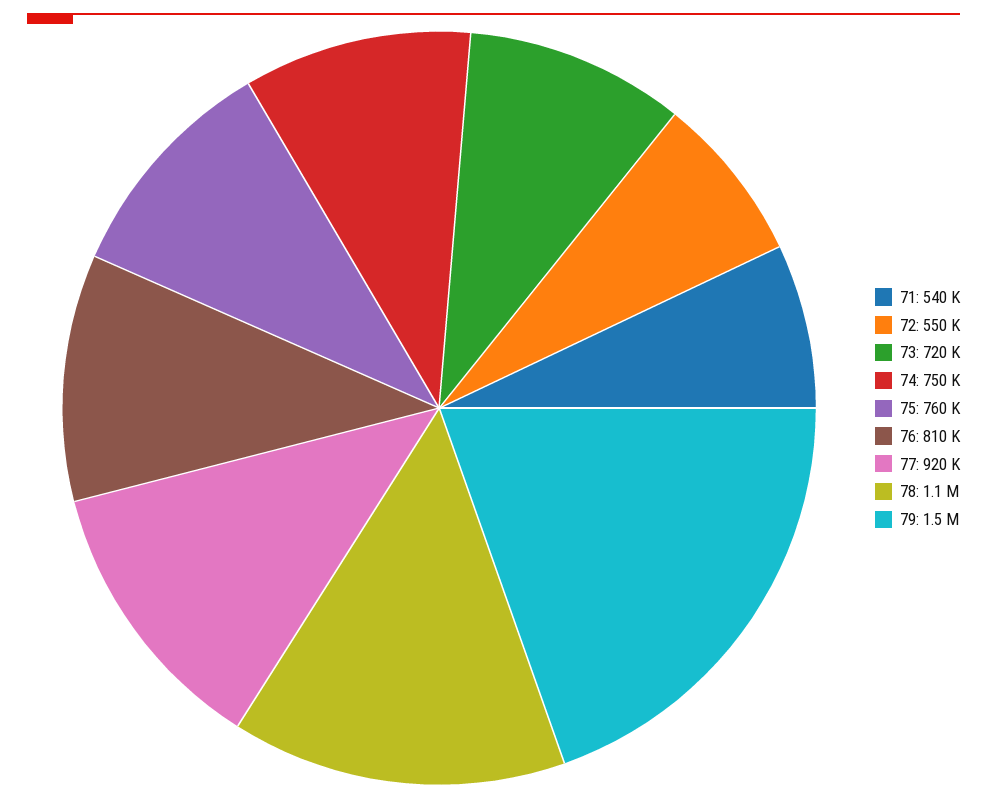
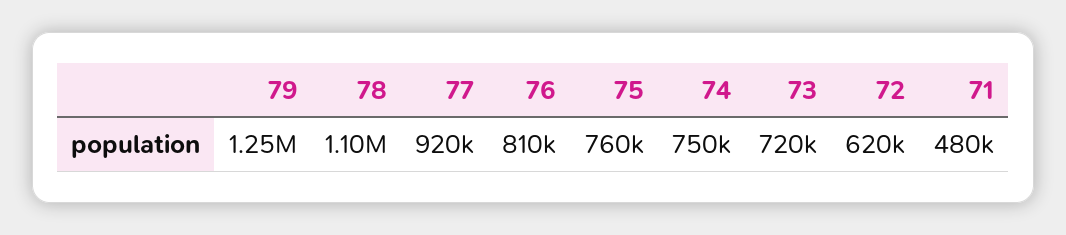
  {
-   "71": 540000,
+   "71": 480000,
-   "72": 550000,
+   "72": 620000,
    "73": 720000,
    "74": 750000,
    "75": 760000,
    "76": 810000,
    "77": 920000,
    "78": 1100000,
-   "79": 1500000
+   "79": 1250000
  }

